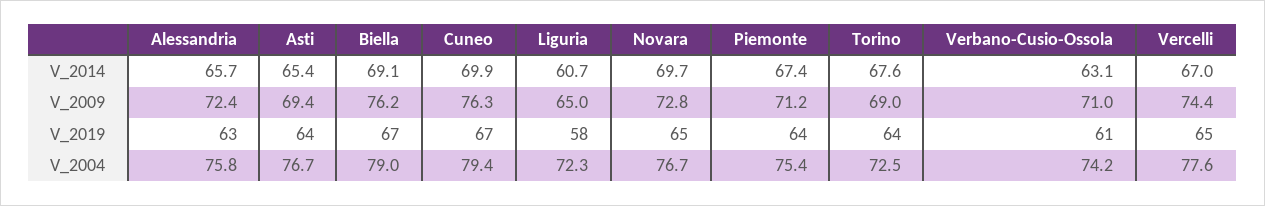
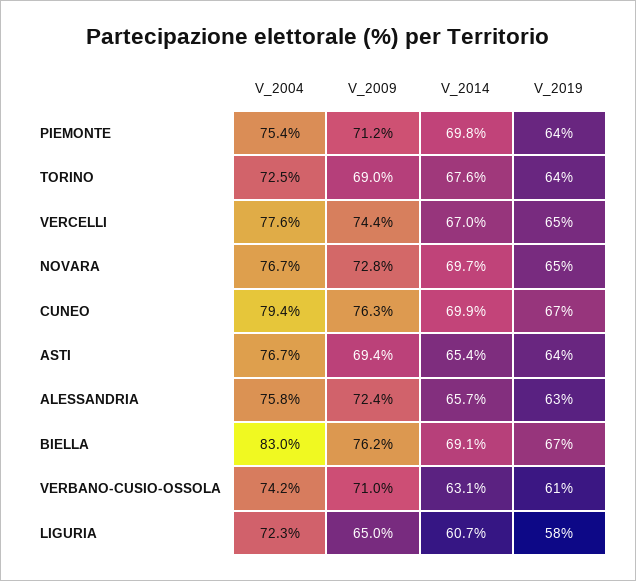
  {
    "Alessandria": {
      "V_2014": 65.7,
      "V_2009": 72.4,
      "V_2019": 63,
      "V_2004": 75.8
    },
    "Asti": {
      "V_2014": 65.4,
      "V_2009": 69.4,
      "V_2019": 64,
      "V_2004": 76.7
    },
    "Biella": {
      "V_2014": 69.1,
      "V_2009": 76.2,
      "V_2019": 67,
-     "V_2004": 79
+     "V_2004": 83
    },
    "Cuneo": {
      "V_2014": 69.9,
      "V_2009": 76.3,
      "V_2019": 67,
      "V_2004": 79.4
    },
    "Liguria": {
      "V_2014": 60.7,
      "V_2009": 65,
      "V_2019": 58,
      "V_2004": 72.3
    },
    "Novara": {
      "V_2014": 69.7,
      "V_2009": 72.8,
      "V_2019": 65,
      "V_2004": 76.7
    },
    "Piemonte": {
-     "V_2014": 67.4,
+     "V_2014": 69.8,
      "V_2009": 71.2,
      "V_2019": 64,
      "V_2004": 75.4
    },
    "Torino": {
      "V_2014": 67.6,
      "V_2009": 69,
      "V_2019": 64,
      "V_2004": 72.5
    },
    "Verbano-Cusio-Ossola": {
      "V_2014": 63.1,
      "V_2009": 71,
      "V_2019": 61,
      "V_2004": 74.2
    },
    "Vercelli": {
      "V_2014": 67,
      "V_2009": 74.4,
      "V_2019": 65,
      "V_2004": 77.6
    }
  }

